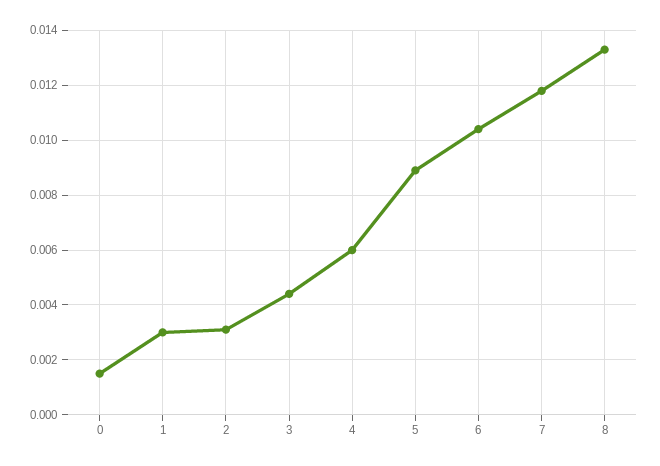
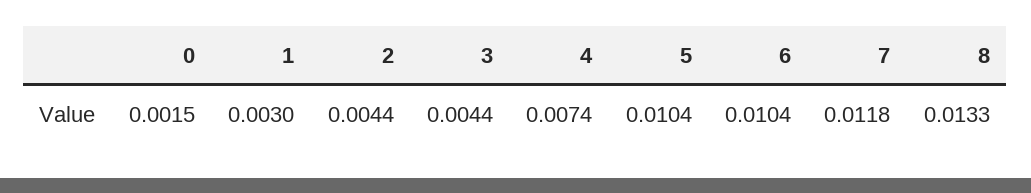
  {
    "0": 0.0015,
    "1": 0.003,
-   "2": 0.003,
+   "2": 0.0044,
    "3": 0.0044,
-   "4": 0.006,
+   "4": 0.0074,
-   "5": 0.009,
+   "5": 0.0104,
    "6": 0.0104,
    "7": 0.0118,
    "8": 0.0133
  }

